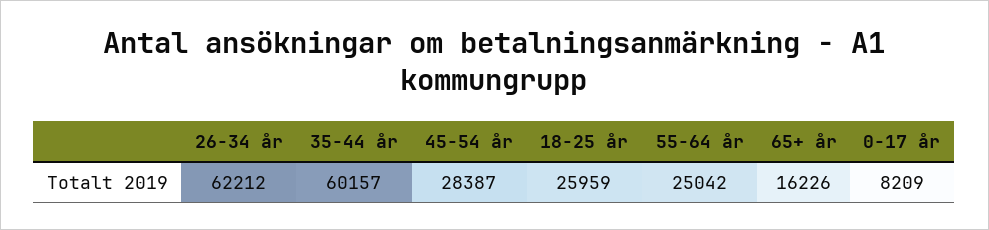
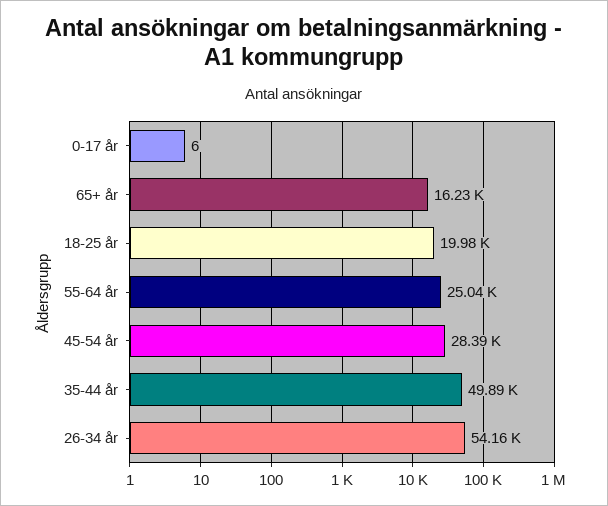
  {
-   "26-34 år": 62212,
+   "26-34 år": 54160,
-   "35-44 år": 60157,
+   "35-44 år": 49890,
    "45-54 år": 28387,
-   "18-25 år": 25959,
+   "18-25 år": 19980,
    "55-64 år": 25042,
    "65+ år": 16226,
-   "0-17 år": 8209
+   "0-17 år": 6
  }

